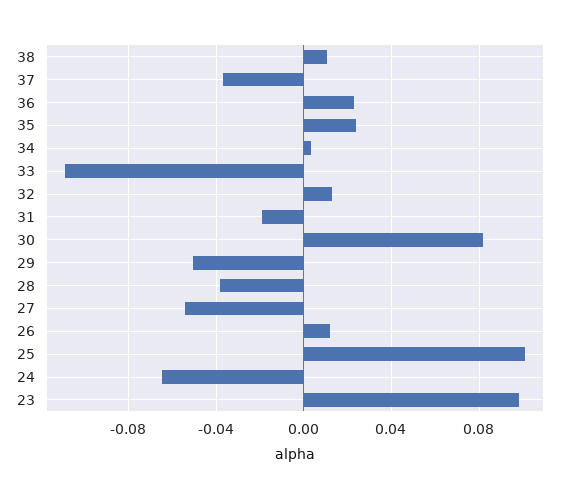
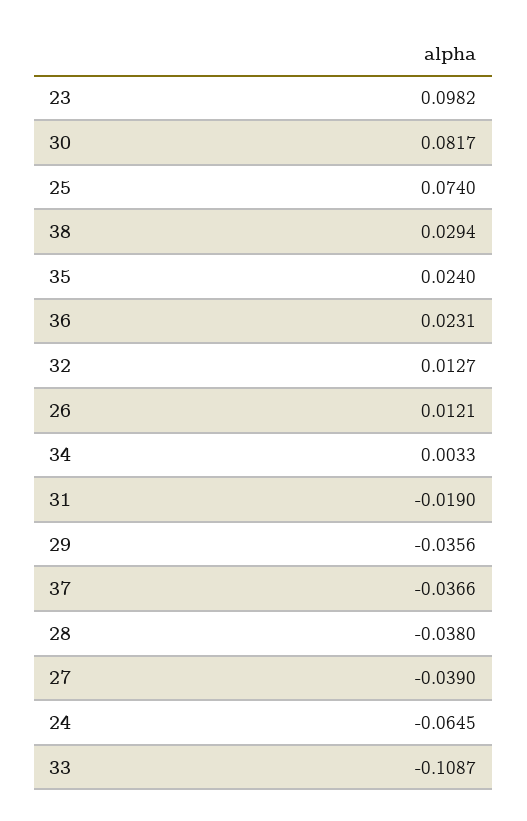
  {
-   "38": 0.01,
+   "38": 0.0294,
    "37": -0.0366,
    "36": 0.0231,
    "35": 0.024,
    "34": 0.0033,
    "33": -0.1087,
    "32": 0.0127,
    "31": -0.019,
    "30": 0.0817,
-   "29": -0.05,
+   "29": -0.0356,
    "28": -0.038,
-   "27": -0.055,
+   "27": -0.039,
    "26": 0.0121,
-   "25": 0.1,
+   "25": 0.074,
    "24": -0.0645,
    "23": 0.0982
  }

